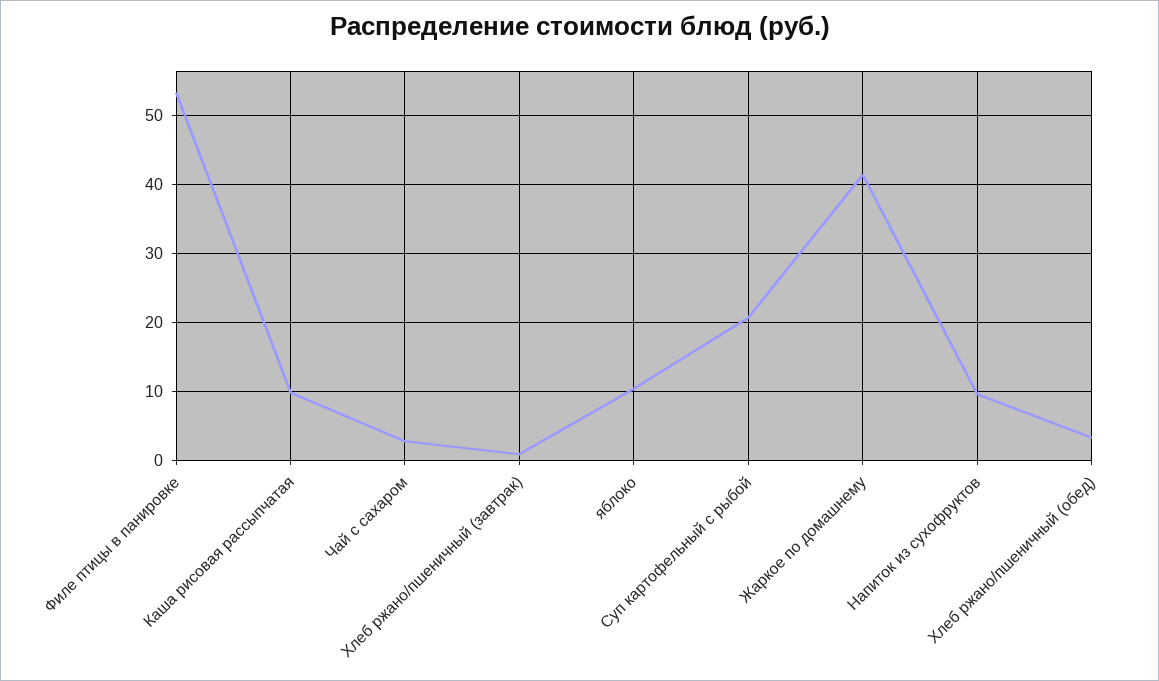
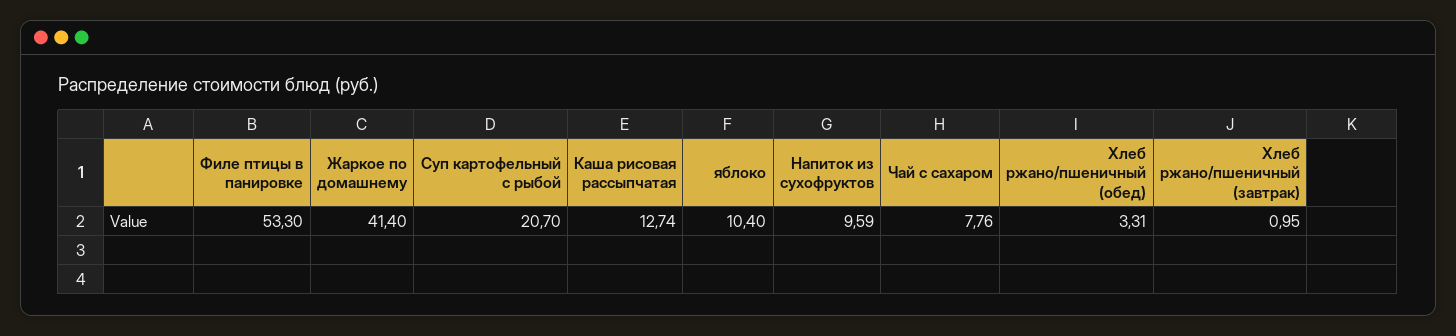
  {
    "Филе птицы в панировке": 53.3,
-   "Каша рисовая рассыпчатая": 10,
+   "Каша рисовая рассыпчатая": 12.74,
-   "Чай с сахаром": 3,
+   "Чай с сахаром": 7.76,
    "Хлеб ржано/пшеничный (завтрак)": 0.95,
    "яблоко": 10.4,
    "Суп картофельный с рыбой": 20.7,
    "Жаркое по домашнему": 41.4,
    "Напиток из сухофруктов": 9.59,
    "Хлеб ржано/пшеничный (обед)": 3.31
  }

